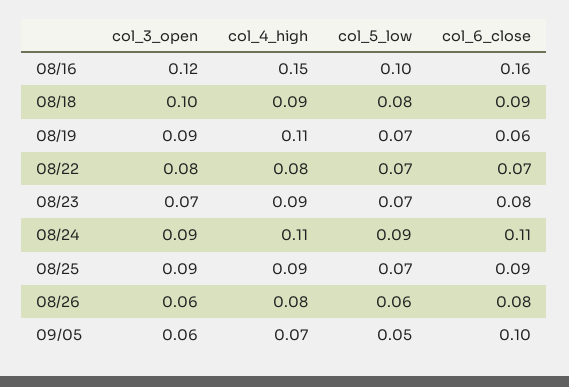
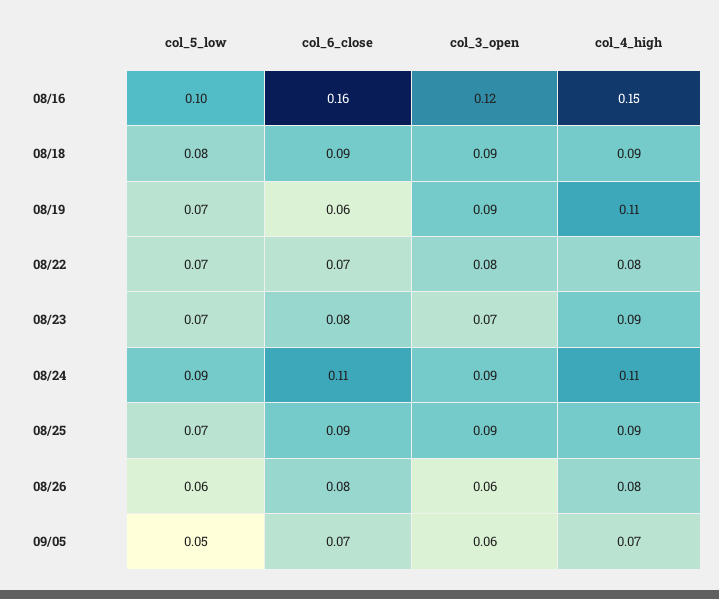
  {
    "col_3_open": {
      "08/16": 0.12,
-     "08/18": 0.1,
+     "08/18": 0.09,
      "08/19": 0.09,
      "08/22": 0.08,
      "08/23": 0.07,
      "08/24": 0.09,
      "08/25": 0.09,
      "08/26": 0.06,
      "09/05": 0.06
    },
    "col_4_high": {
      "08/16": 0.15,
      "08/18": 0.09,
      "08/19": 0.11,
      "08/22": 0.08,
      "08/23": 0.09,
      "08/24": 0.11,
      "08/25": 0.09,
      "08/26": 0.08,
      "09/05": 0.07
    },
    "col_5_low": {
      "08/16": 0.1,
      "08/18": 0.08,
      "08/19": 0.07,
      "08/22": 0.07,
      "08/23": 0.07,
      "08/24": 0.09,
      "08/25": 0.07,
      "08/26": 0.06,
      "09/05": 0.05
    },
    "col_6_close": {
      "08/16": 0.16,
      "08/18": 0.09,
      "08/19": 0.06,
      "08/22": 0.07,
      "08/23": 0.08,
      "08/24": 0.11,
      "08/25": 0.09,
      "08/26": 0.08,
-     "09/05": 0.1
+     "09/05": 0.07
    }
  }

